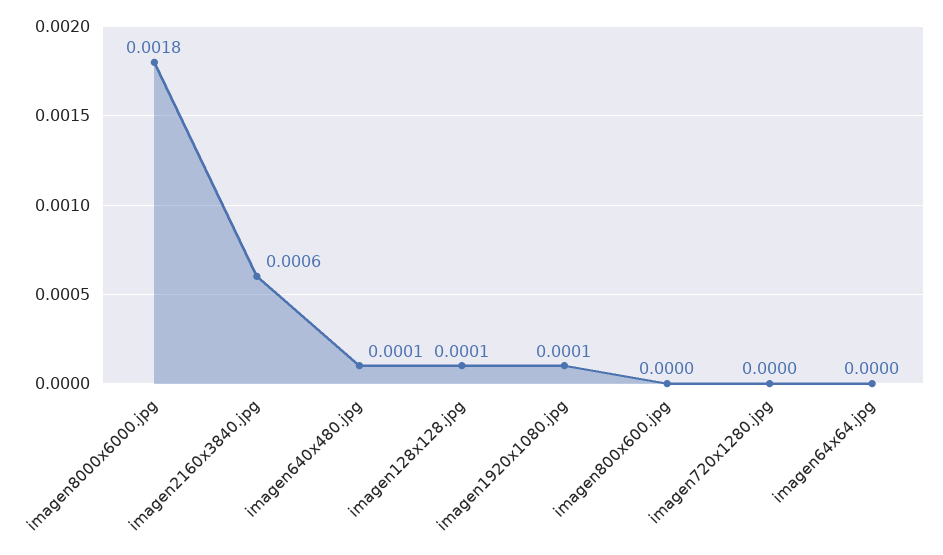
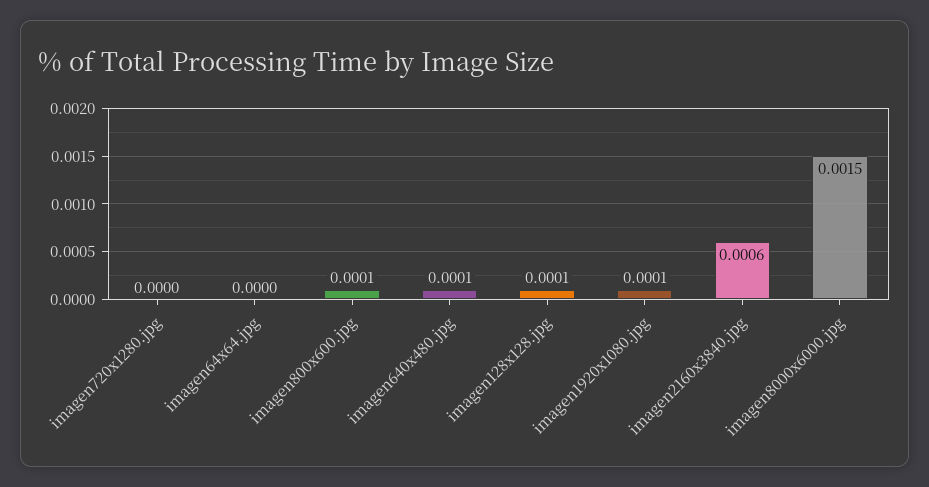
  {
-   "imagen8000x6000.jpg": 0.0018,
+   "imagen8000x6000.jpg": 0.0015,
    "imagen2160x3840.jpg": 0.0006,
    "imagen640x480.jpg": 0.0001,
    "imagen128x128.jpg": 0.0001,
    "imagen1920x1080.jpg": 0.0001,
-   "imagen800x600.jpg": 0,
+   "imagen800x600.jpg": 0.0001,
    "imagen720x1280.jpg": 0,
    "imagen64x64.jpg": 0
  }

